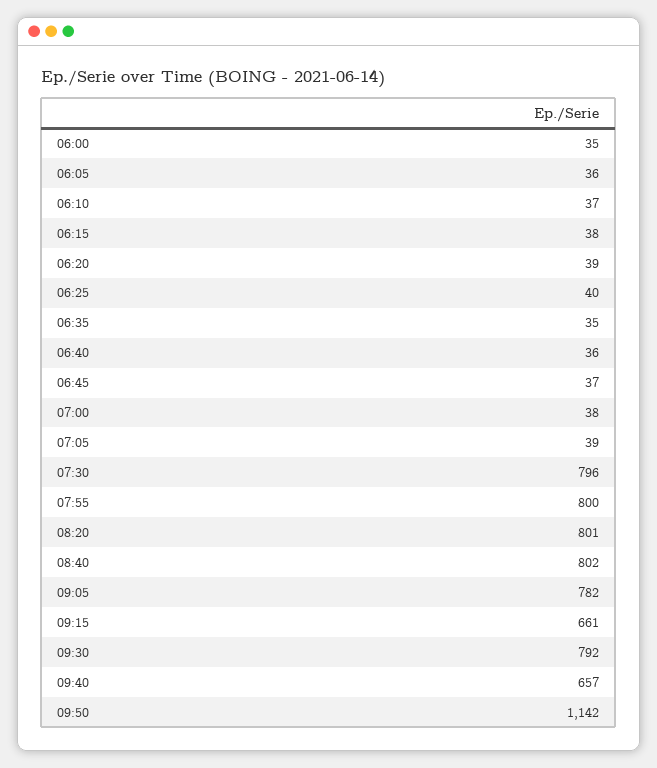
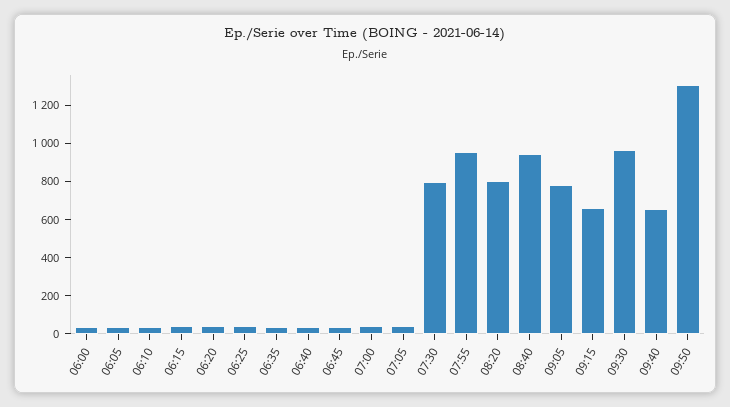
  {
    "06:00": 35,
    "06:05": 36,
    "06:10": 37,
    "06:15": 38,
    "06:20": 39,
    "06:25": 40,
    "06:35": 35,
    "06:40": 36,
    "06:45": 37,
    "07:00": 38,
    "07:05": 39,
    "07:30": 796,
-   "07:55": 800,
+   "07:55": 950,
    "08:20": 801,
-   "08:40": 802,
+   "08:40": 950,
    "09:05": 782,
    "09:15": 661,
-   "09:30": 792,
+   "09:30": 950,
    "09:40": 657,
-   "09:50": 1142
+   "09:50": 1300
  }

